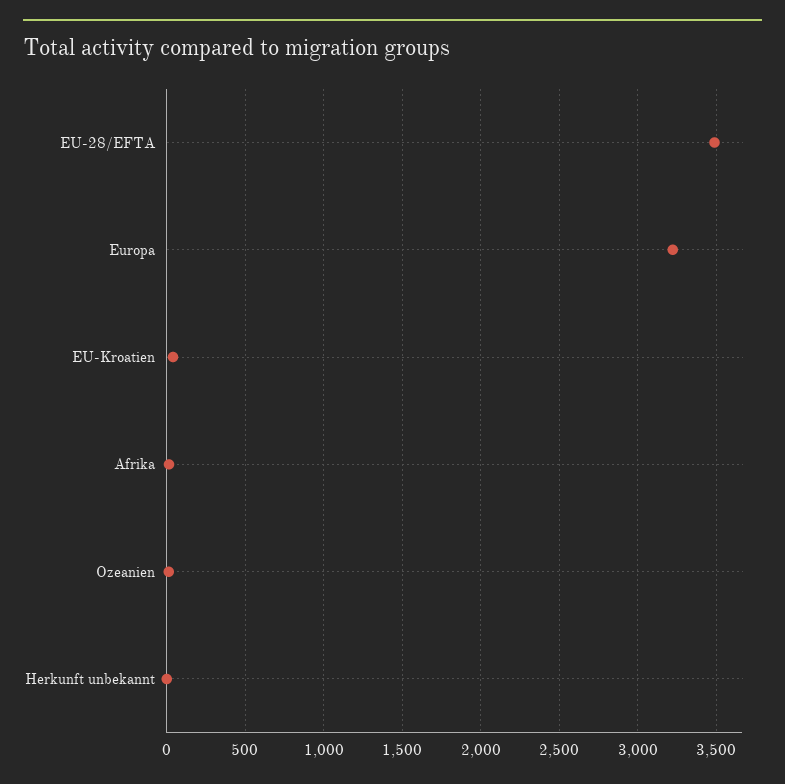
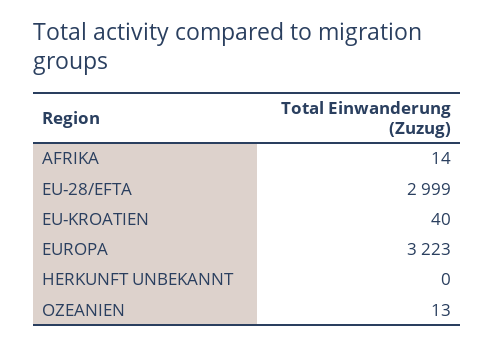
  {
-   "EU-28/EFTA": 3500,
+   "EU-28/EFTA": 2999,
    "Europa": 3223,
    "EU-Kroatien": 40,
    "Afrika": 14,
    "Ozeanien": 13,
    "Herkunft unbekannt": 0
  }

